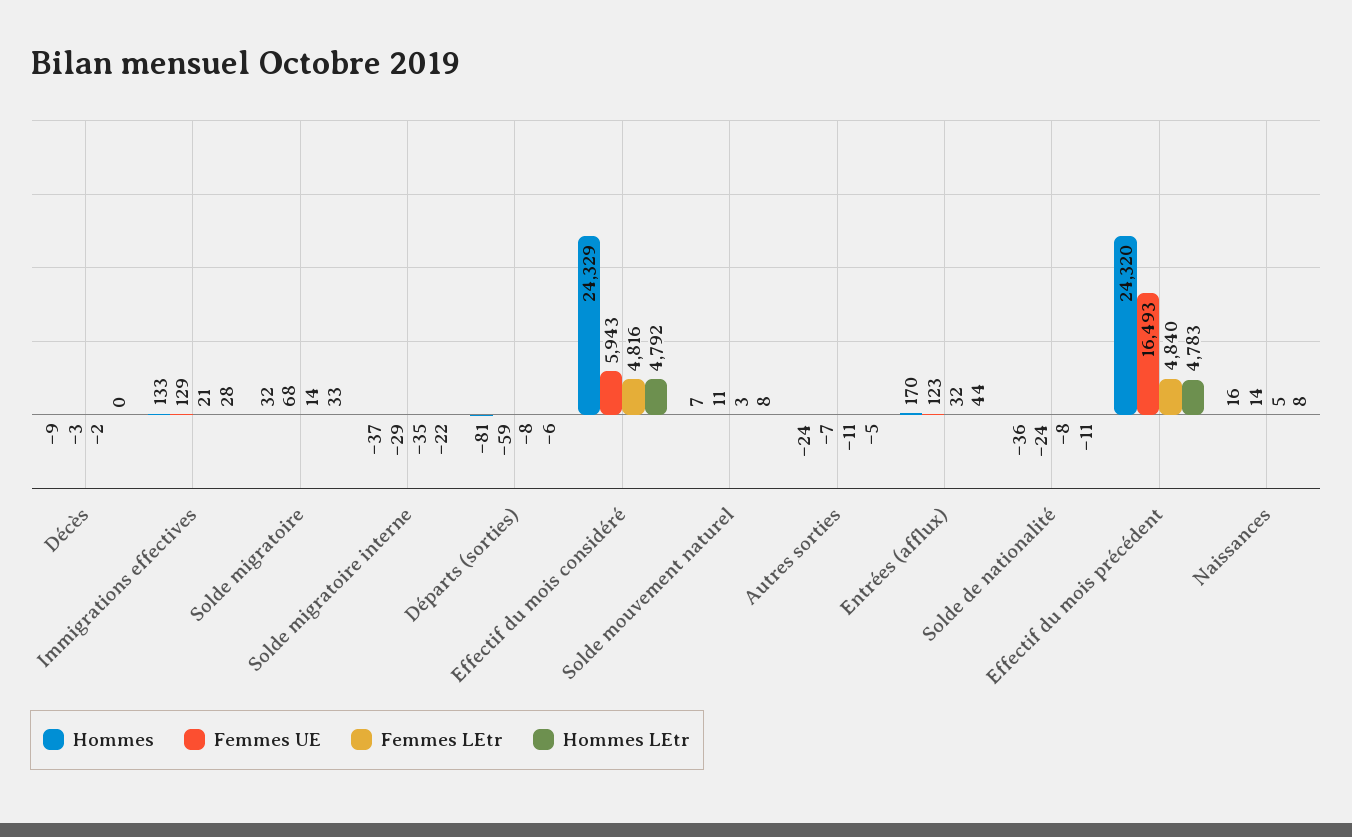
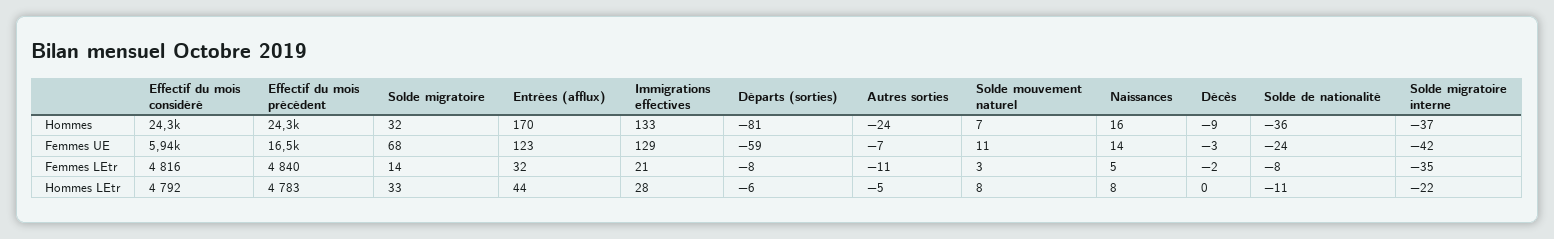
  {
    "Hommes": {
      "Décès": -9,
      "Immigrations effectives": 133,
      "Solde migratoire": 32,
      "Solde migratoire interne": -37,
      "Départs (sorties)": -81,
      "Effectif du mois considéré": 24329,
      "Solde mouvement naturel": 7,
      "Autres sorties": -24,
      "Entrées (afflux)": 170,
      "Solde de nationalité": -36,
      "Effectif du mois précédent": 24320,
      "Naissances": 16
    },
    "Femmes UE": {
      "Décès": -3,
      "Immigrations effectives": 129,
      "Solde migratoire": 68,
-     "Solde migratoire interne": -29,
+     "Solde migratoire interne": -42,
      "Départs (sorties)": -59,
      "Effectif du mois considéré": 5943,
      "Solde mouvement naturel": 11,
      "Autres sorties": -7,
      "Entrées (afflux)": 123,
      "Solde de nationalité": -24,
      "Effectif du mois précédent": 16493,
      "Naissances": 14
    },
    "Femmes LEtr": {
      "Décès": -2,
      "Immigrations effectives": 21,
      "Solde migratoire": 14,
      "Solde migratoire interne": -35,
      "Départs (sorties)": -8,
      "Effectif du mois considéré": 4816,
      "Solde mouvement naturel": 3,
      "Autres sorties": -11,
      "Entrées (afflux)": 32,
      "Solde de nationalité": -8,
      "Effectif du mois précédent": 4840,
      "Naissances": 5
    },
    "Hommes LEtr": {
      "Décès": 0,
      "Immigrations effectives": 28,
      "Solde migratoire": 33,
      "Solde migratoire interne": -22,
      "Départs (sorties)": -6,
      "Effectif du mois considéré": 4792,
      "Solde mouvement naturel": 8,
      "Autres sorties": -5,
      "Entrées (afflux)": 44,
      "Solde de nationalité": -11,
      "Effectif du mois précédent": 4783,
      "Naissances": 8
    }
  }

